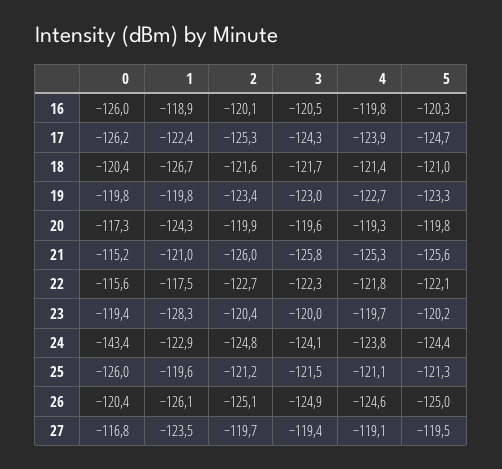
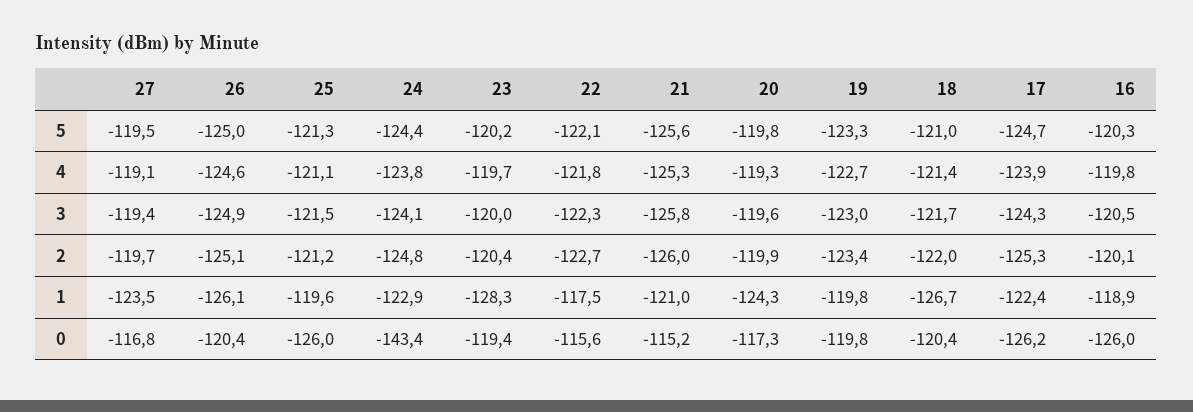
  {
    "0": {
      "16": -126,
      "17": -126.2,
      "18": -120.4,
      "19": -119.8,
      "20": -117.3,
      "21": -115.2,
      "22": -115.6,
      "23": -119.4,
      "24": -143.4,
      "25": -126,
      "26": -120.4,
      "27": -116.8
    },
    "1": {
      "16": -118.9,
      "17": -122.4,
      "18": -126.7,
      "19": -119.8,
      "20": -124.3,
      "21": -121,
      "22": -117.5,
      "23": -128.3,
      "24": -122.9,
      "25": -119.6,
      "26": -126.1,
      "27": -123.5
    },
    "2": {
      "16": -120.1,
      "17": -125.3,
-     "18": -121.6,
+     "18": -122,
      "19": -123.4,
      "20": -119.9,
      "21": -126,
      "22": -122.7,
      "23": -120.4,
      "24": -124.8,
      "25": -121.2,
      "26": -125.1,
      "27": -119.7
    },
    "3": {
      "16": -120.5,
      "17": -124.3,
      "18": -121.7,
      "19": -123,
      "20": -119.6,
      "21": -125.8,
      "22": -122.3,
      "23": -120,
      "24": -124.1,
      "25": -121.5,
      "26": -124.9,
      "27": -119.4
    },
    "4": {
      "16": -119.8,
      "17": -123.9,
      "18": -121.4,
      "19": -122.7,
      "20": -119.3,
      "21": -125.3,
      "22": -121.8,
      "23": -119.7,
      "24": -123.8,
      "25": -121.1,
      "26": -124.6,
      "27": -119.1
    },
    "5": {
      "16": -120.3,
      "17": -124.7,
      "18": -121,
      "19": -123.3,
      "20": -119.8,
      "21": -125.6,
      "22": -122.1,
      "23": -120.2,
      "24": -124.4,
      "25": -121.3,
      "26": -125,
      "27": -119.5
    }
  }

